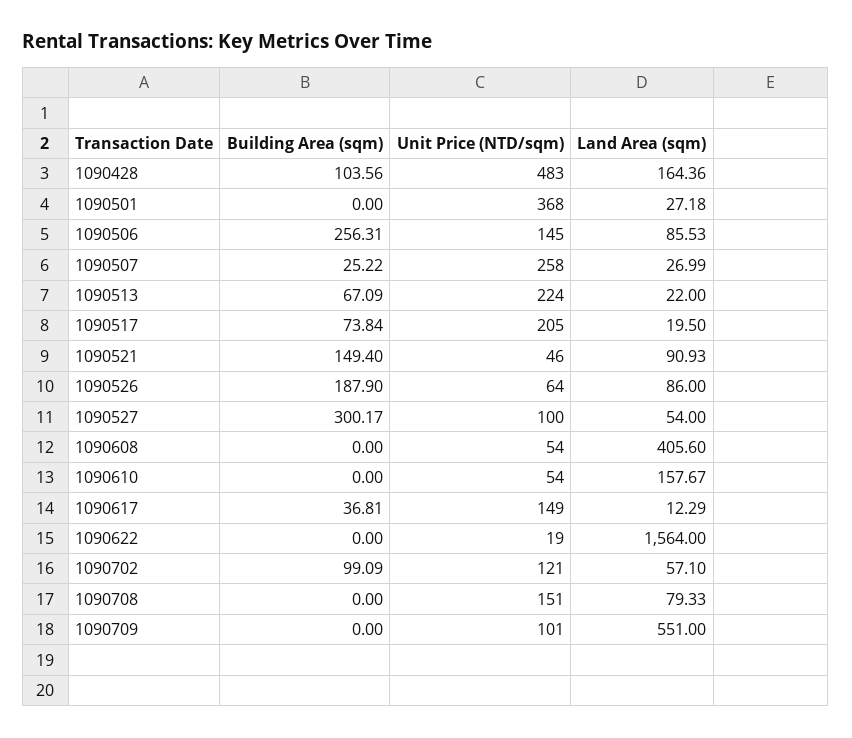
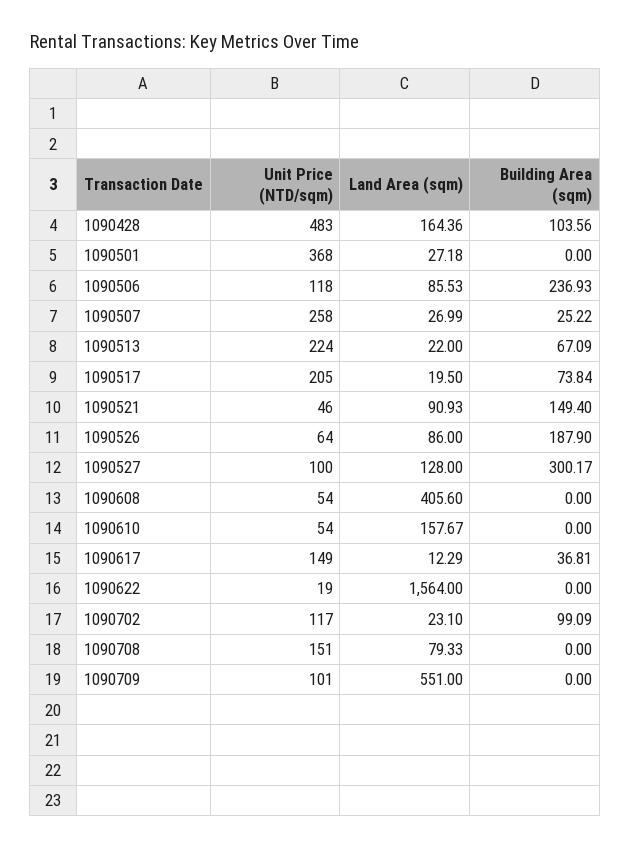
  {
    "Building Area (sqm)": {
      "1090428": 103.56,
      "1090501": 0,
-     "1090506": 256.31,
+     "1090506": 236.93,
      "1090507": 25.22,
      "1090513": 67.09,
      "1090517": 73.84,
      "1090521": 149.4,
      "1090526": 187.9,
      "1090527": 300.17,
      "1090608": 0,
      "1090610": 0,
      "1090617": 36.81,
      "1090622": 0,
      "1090702": 99.09,
      "1090708": 0,
      "1090709": 0
    },
    "Unit Price (NTD/sqm)": {
      "1090428": 483,
      "1090501": 368,
-     "1090506": 145,
+     "1090506": 118,
      "1090507": 258,
      "1090513": 224,
      "1090517": 205,
      "1090521": 46,
      "1090526": 64,
      "1090527": 100,
      "1090608": 54,
      "1090610": 54,
      "1090617": 149,
      "1090622": 19,
-     "1090702": 121,
+     "1090702": 117,
      "1090708": 151,
      "1090709": 101
    },
    "Land Area (sqm)": {
      "1090428": 164.36,
      "1090501": 27.18,
      "1090506": 85.53,
      "1090507": 26.99,
      "1090513": 22,
      "1090517": 19.5,
      "1090521": 90.93,
      "1090526": 86,
-     "1090527": 54,
+     "1090527": 128,
      "1090608": 405.6,
      "1090610": 157.67,
      "1090617": 12.29,
      "1090622": 1564,
-     "1090702": 57.1,
+     "1090702": 23.1,
      "1090708": 79.33,
      "1090709": 551
    }
  }

